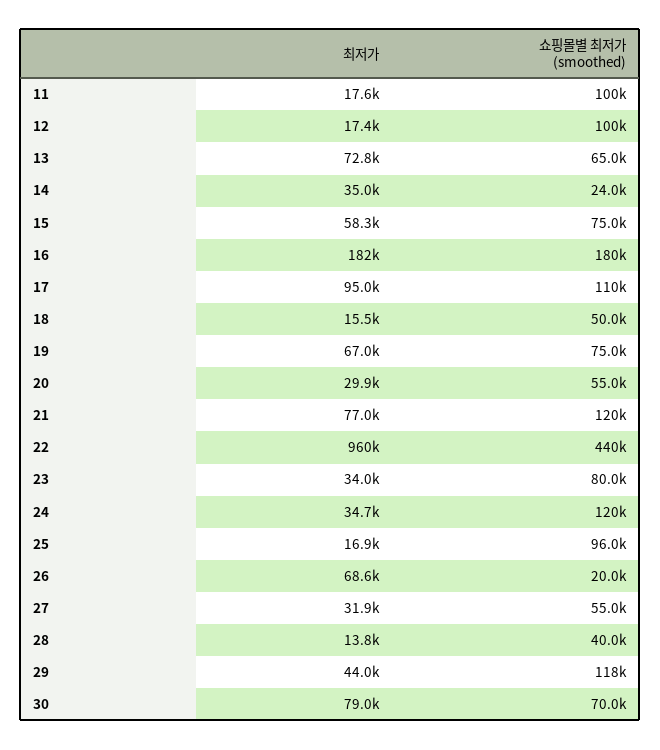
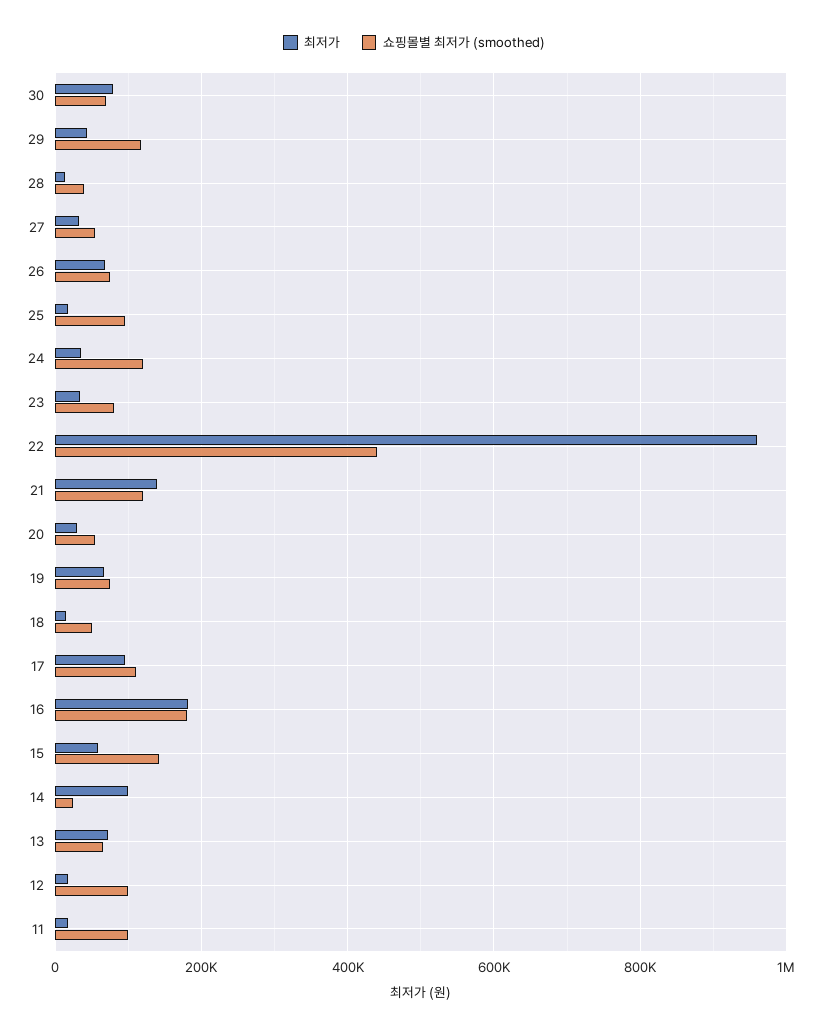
  {
    "최저가": {
      "11": 17600,
      "12": 17400,
      "13": 72800,
-     "14": 35000,
+     "14": 100000,
      "15": 58300,
      "16": 182000,
      "17": 95000,
      "18": 15500,
      "19": 67000,
      "20": 29900,
-     "21": 77000,
+     "21": 140000,
      "22": 960000,
      "23": 34000,
      "24": 34700,
      "25": 16900,
      "26": 68600,
      "27": 31900,
      "28": 13800,
      "29": 44000,
      "30": 79000
    },
    "쇼핑몰별 최저가 (smoothed)": {
      "11": 100000,
      "12": 100000,
      "13": 65000,
      "14": 24000,
-     "15": 75000,
+     "15": 140000,
      "16": 180000,
      "17": 110000,
      "18": 50000,
      "19": 75000,
      "20": 55000,
      "21": 120000,
      "22": 440000,
      "23": 80000,
      "24": 120000,
      "25": 96000,
-     "26": 20000,
+     "26": 80000,
      "27": 55000,
      "28": 40000,
      "29": 118000,
      "30": 70000
    }
  }

